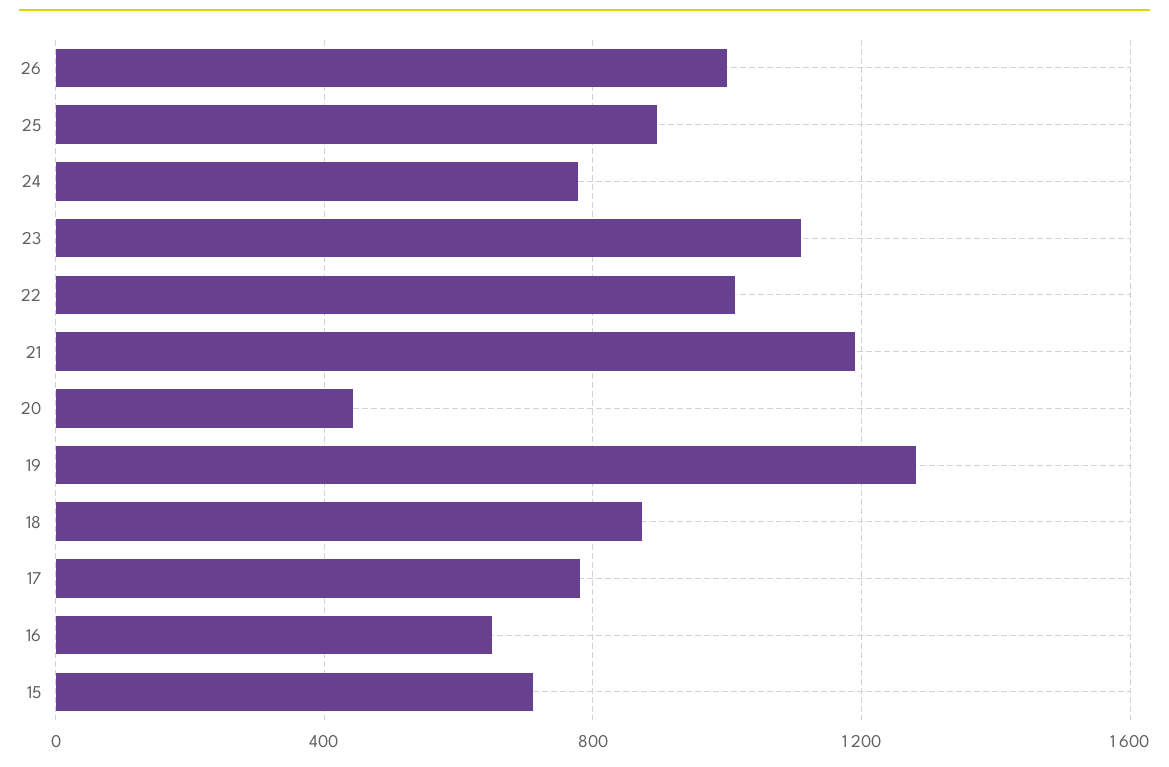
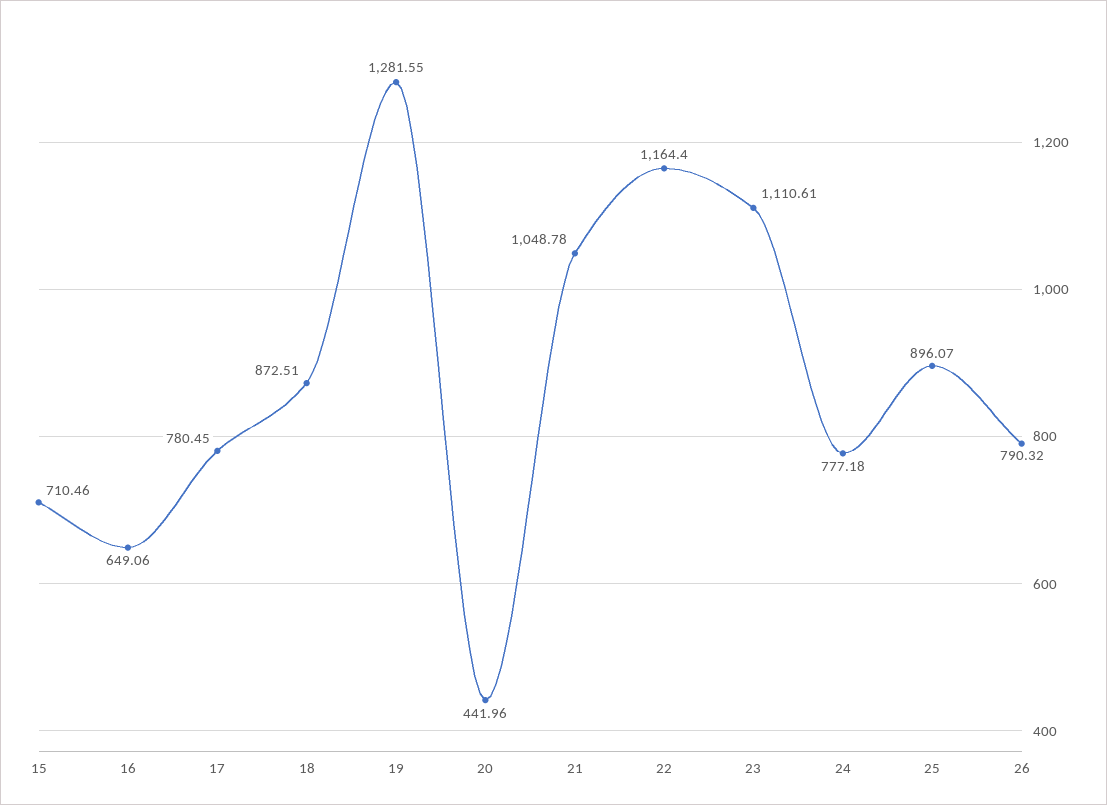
  {
-   "26": 1000,
+   "26": 790.32,
    "25": 896.07,
    "24": 777.18,
    "23": 1110.61,
-   "22": 1000,
+   "22": 1164.4,
-   "21": 1200,
+   "21": 1048.78,
    "20": 441.96,
    "19": 1281.55,
    "18": 872.51,
    "17": 780.45,
    "16": 649.06,
    "15": 710.46
  }

